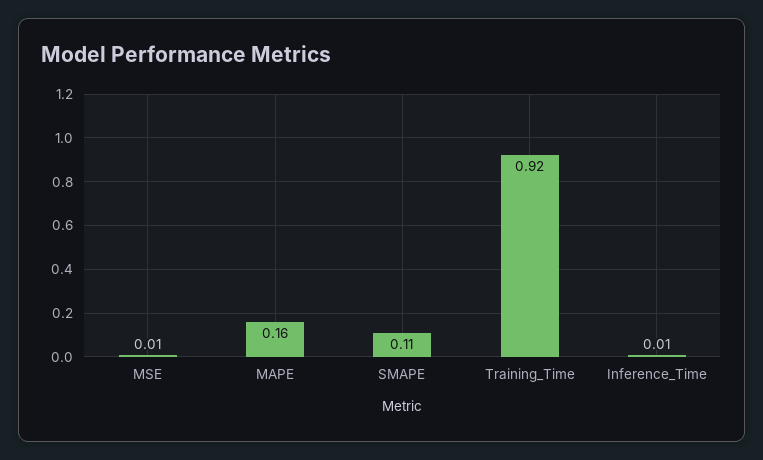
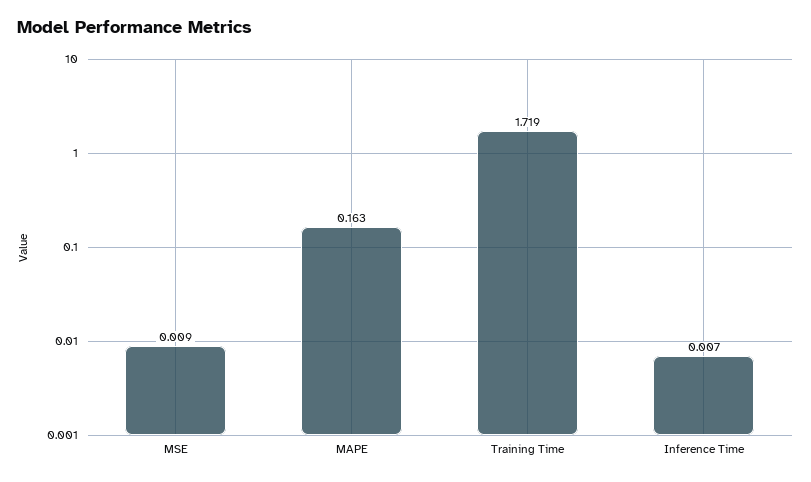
  {
    "MSE": 0.009,
    "MAPE": 0.163,
-   "SMAPE": 0.11,
-   "Training_Time": 0.92,
+   "Training_Time": 1.719,
    "Inference_Time": 0.007
  }

